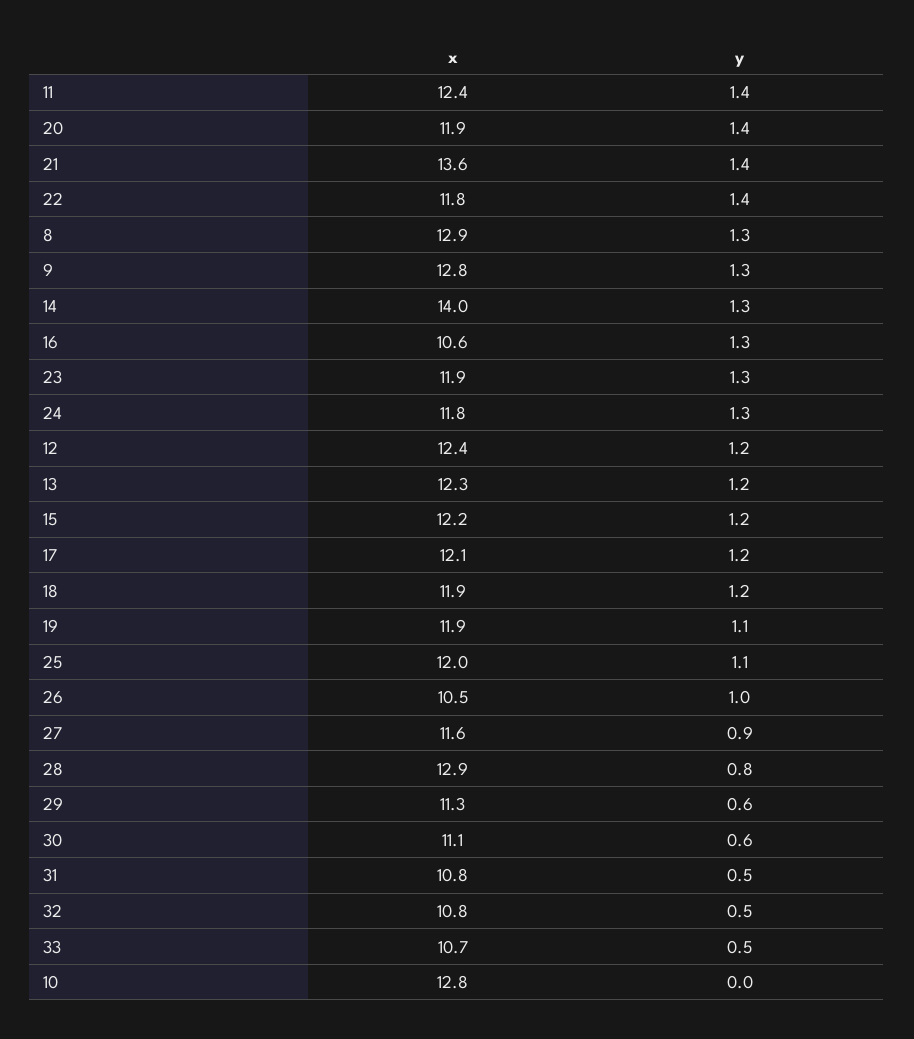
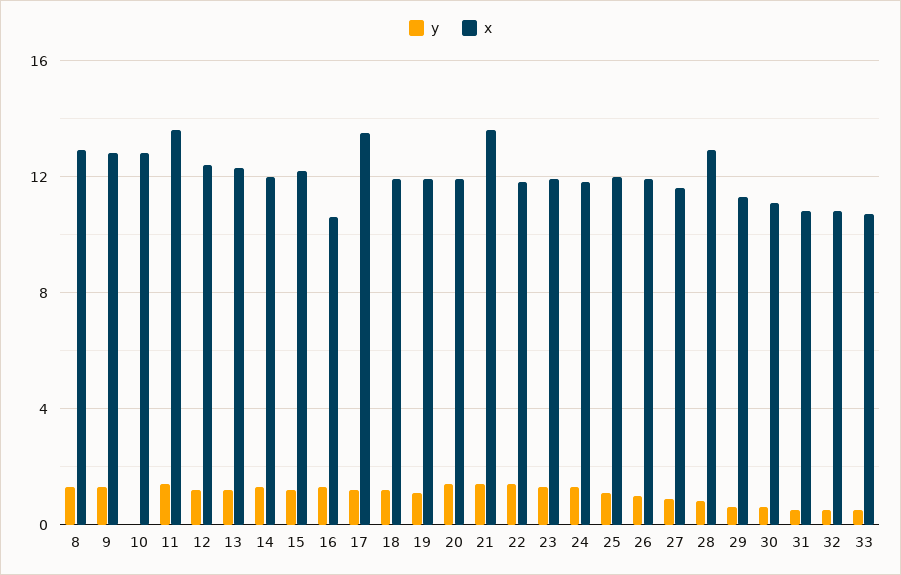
  {
    "x": {
-     "11": 12.4,
+     "11": 13.5,
      "20": 11.9,
      "21": 13.6,
      "22": 11.8,
      "8": 12.9,
      "9": 12.8,
-     "14": 14,
+     "14": 12,
      "16": 10.6,
      "23": 11.9,
      "24": 11.8,
      "12": 12.4,
      "13": 12.3,
      "15": 12.2,
-     "17": 12.1,
+     "17": 13.5,
      "18": 11.9,
      "19": 11.9,
      "25": 12,
-     "26": 10.5,
+     "26": 12,
      "27": 11.6,
      "28": 12.9,
      "29": 11.3,
      "30": 11.1,
      "31": 10.8,
      "32": 10.8,
      "33": 10.7,
      "10": 12.8
    },
    "y": {
      "11": 1.4,
      "20": 1.4,
      "21": 1.4,
      "22": 1.4,
      "8": 1.3,
      "9": 1.3,
      "14": 1.3,
      "16": 1.3,
      "23": 1.3,
      "24": 1.3,
      "12": 1.2,
      "13": 1.2,
      "15": 1.2,
      "17": 1.2,
      "18": 1.2,
      "19": 1.1,
      "25": 1.1,
      "26": 1,
      "27": 0.9,
      "28": 0.8,
      "29": 0.6,
      "30": 0.6,
      "31": 0.5,
      "32": 0.5,
      "33": 0.5,
      "10": 0
    }
  }

